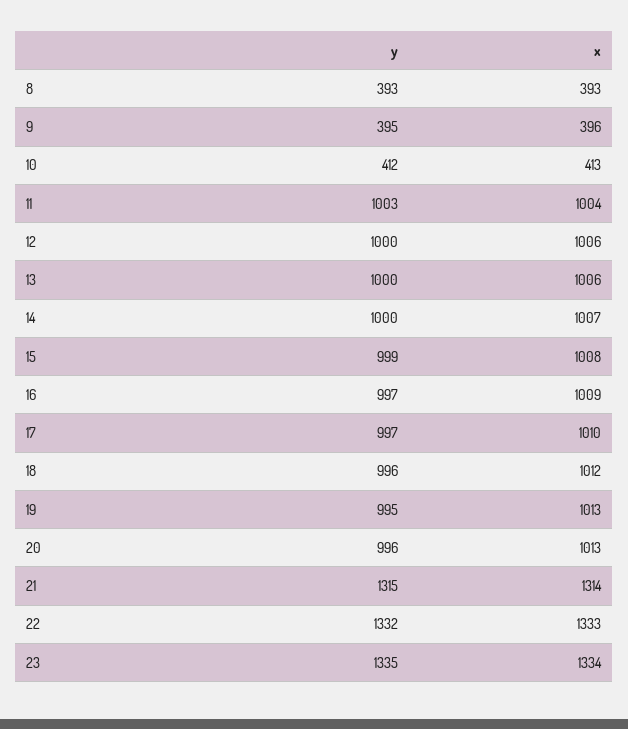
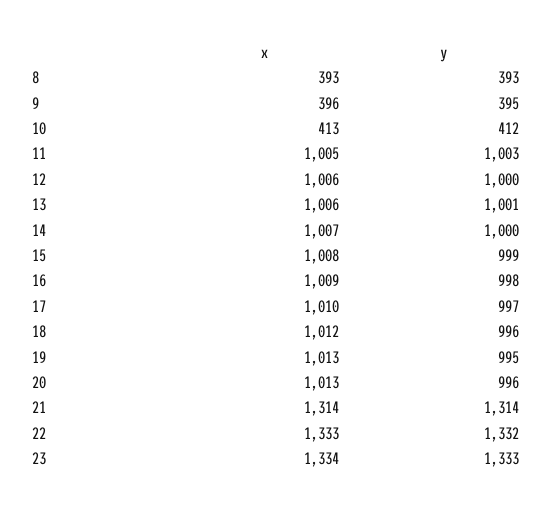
  {
    "y": {
      "8": 393,
      "9": 395,
      "10": 412,
      "11": 1003,
      "12": 1000,
-     "13": 1000,
+     "13": 1001,
      "14": 1000,
      "15": 999,
-     "16": 997,
+     "16": 998,
      "17": 997,
      "18": 996,
      "19": 995,
      "20": 996,
-     "21": 1315,
+     "21": 1314,
      "22": 1332,
-     "23": 1335
+     "23": 1333
    },
    "x": {
      "8": 393,
      "9": 396,
      "10": 413,
-     "11": 1004,
+     "11": 1005,
      "12": 1006,
      "13": 1006,
      "14": 1007,
      "15": 1008,
      "16": 1009,
      "17": 1010,
      "18": 1012,
      "19": 1013,
      "20": 1013,
      "21": 1314,
      "22": 1333,
      "23": 1334
    }
  }

